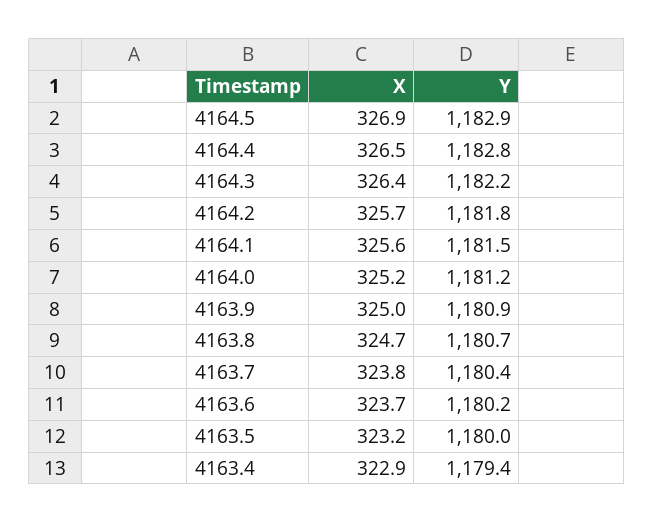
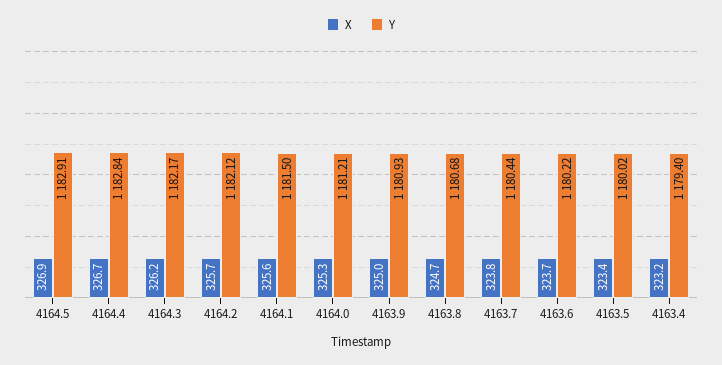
  {
    "X": {
      "4164.5": 326.9,
-     "4164.4": 326.5,
+     "4164.4": 326.7,
-     "4164.3": 326.4,
+     "4164.3": 326.2,
      "4164.2": 325.7,
      "4164.1": 325.6,
-     "4164.0": 325.2,
+     "4164.0": 325.3,
      "4163.9": 325,
      "4163.8": 324.7,
      "4163.7": 323.8,
      "4163.6": 323.7,
-     "4163.5": 323.2,
+     "4163.5": 323.4,
-     "4163.4": 322.9
+     "4163.4": 323.2
    },
    "Y": {
      "4164.5": 1182.91,
      "4164.4": 1182.84,
      "4164.3": 1182.17,
-     "4164.2": 1181.8,
+     "4164.2": 1182.12,
      "4164.1": 1181.5,
      "4164.0": 1181.21,
      "4163.9": 1180.93,
      "4163.8": 1180.68,
      "4163.7": 1180.44,
      "4163.6": 1180.22,
      "4163.5": 1180.02,
      "4163.4": 1179.4
    }
  }

